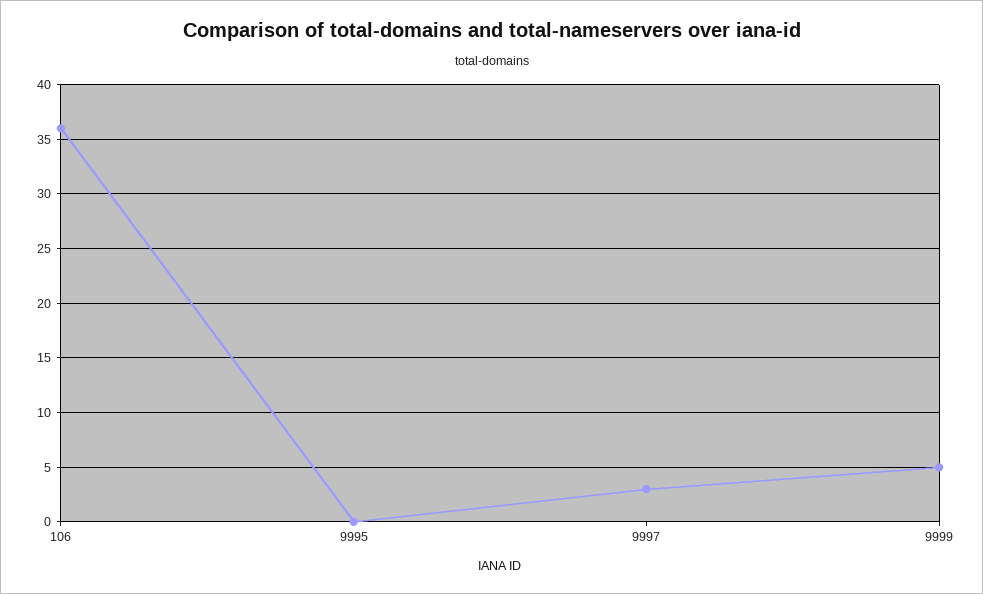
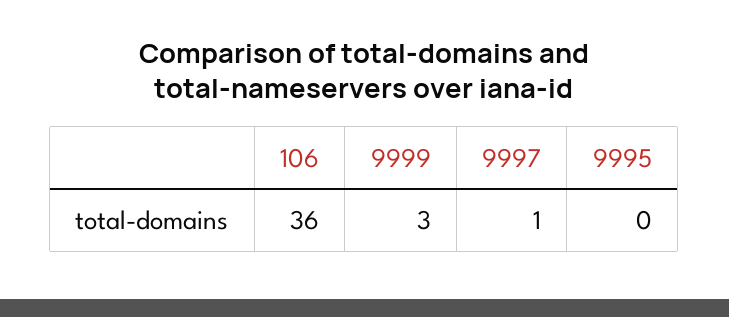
  {
    "106": 36,
    "9995": 0,
-   "9997": 3,
+   "9997": 1,
-   "9999": 5
+   "9999": 3
  }

